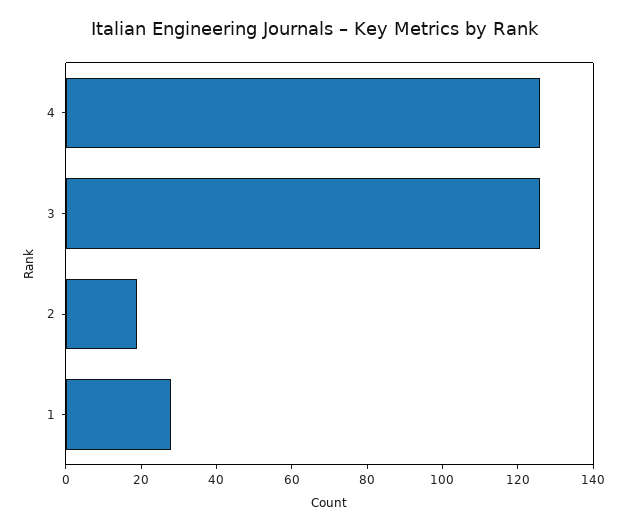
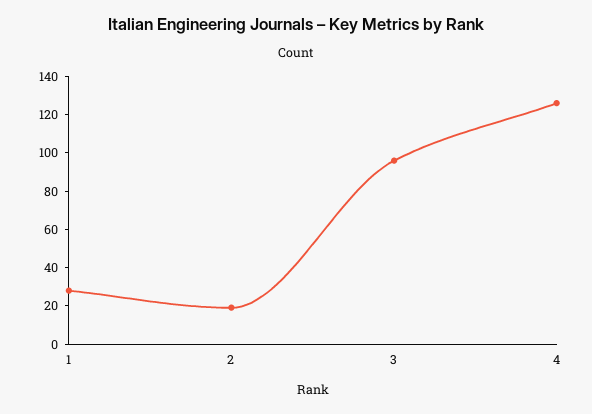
  {
    "4": 125,
-   "3": 125,
+   "3": 95,
    "2": 20,
    "1": 30
  }

